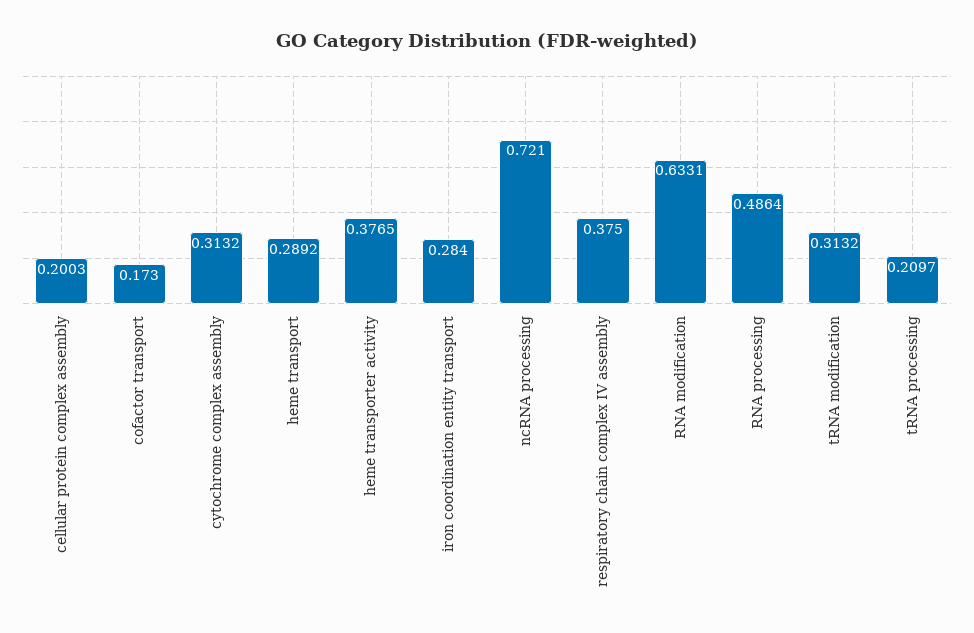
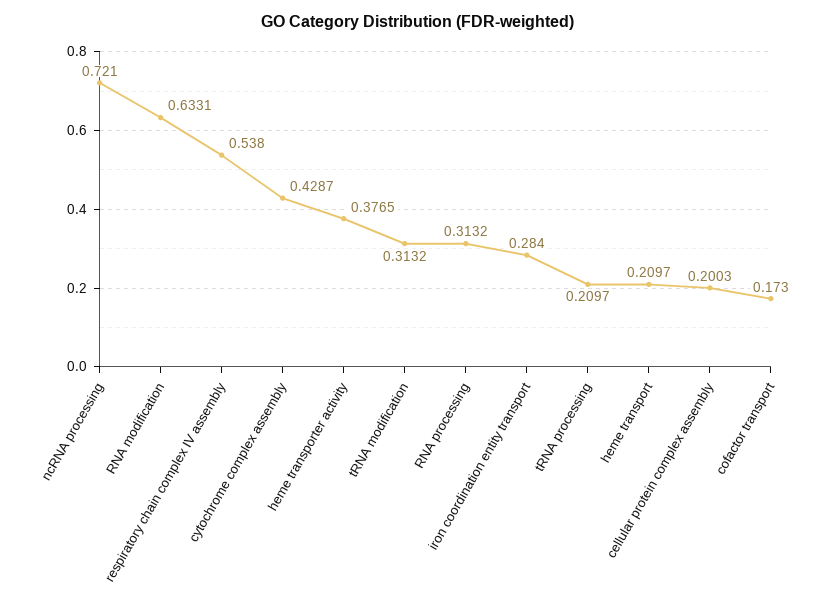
  {
    "cellular protein complex assembly": 0.2003,
    "cofactor transport": 0.173,
-   "cytochrome complex assembly": 0.3132,
+   "cytochrome complex assembly": 0.4287,
-   "heme transport": 0.2892,
+   "heme transport": 0.2097,
    "heme transporter activity": 0.3765,
    "iron coordination entity transport": 0.284,
    "ncRNA processing": 0.721,
-   "respiratory chain complex IV assembly": 0.375,
+   "respiratory chain complex IV assembly": 0.538,
    "RNA modification": 0.6331,
-   "RNA processing": 0.4864,
+   "RNA processing": 0.3132,
    "tRNA modification": 0.3132,
    "tRNA processing": 0.2097
  }

